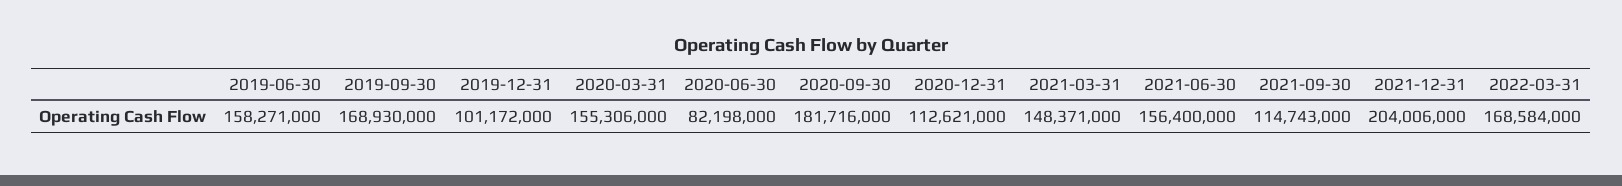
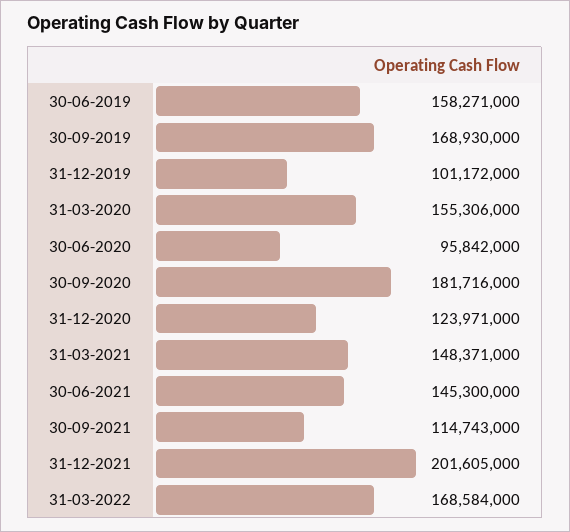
  {
    "2019-06-30": 158271000,
    "2019-09-30": 168930000,
    "2019-12-31": 101172000,
    "2020-03-31": 155306000,
-   "2020-06-30": 82198000,
+   "2020-06-30": 95842000,
    "2020-09-30": 181716000,
-   "2020-12-31": 112621000,
+   "2020-12-31": 123971000,
    "2021-03-31": 148371000,
-   "2021-06-30": 156400000,
+   "2021-06-30": 145300000,
    "2021-09-30": 114743000,
-   "2021-12-31": 204006000,
+   "2021-12-31": 201605000,
    "2022-03-31": 168584000
  }

